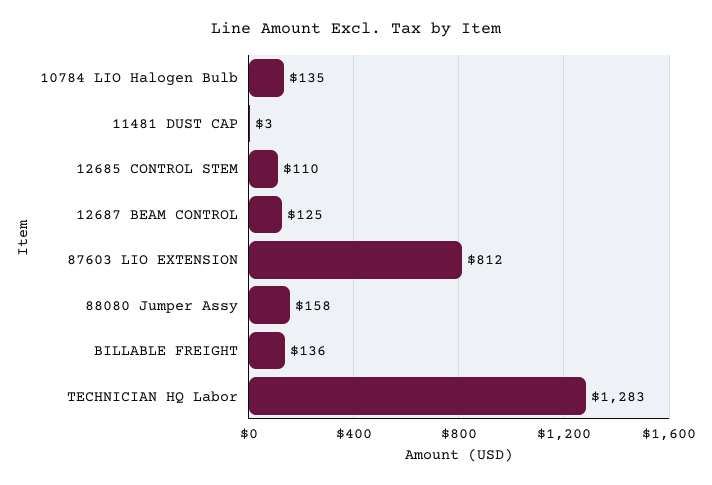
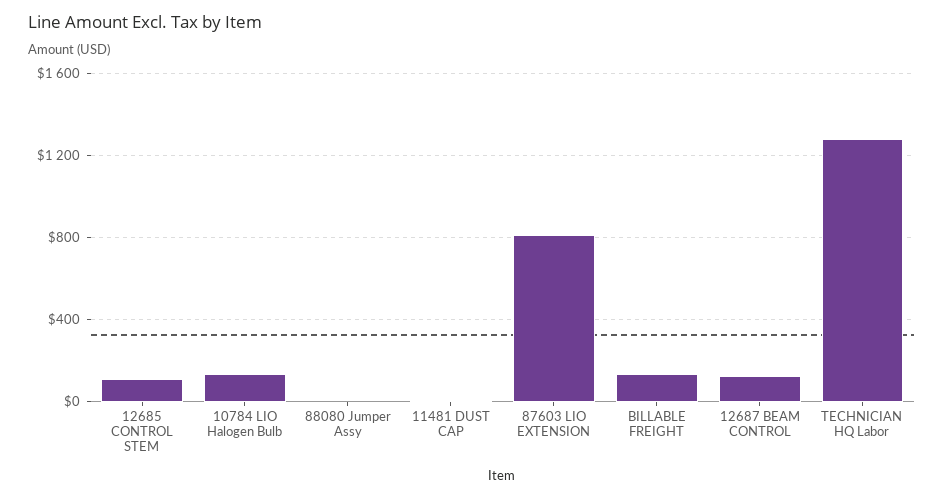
  {
    "10784 LIO Halogen Bulb": 135,
    "11481 DUST CAP": 3,
    "12685 CONTROL STEM": 110,
    "12687 BEAM CONTROL": 125,
    "87603 LIO EXTENSION": 812,
-   "88080 Jumper Assy": 158,
+   "88080 Jumper Assy": 0,
    "BILLABLE FREIGHT": 136,
    "TECHNICIAN HQ Labor": 1283
  }

